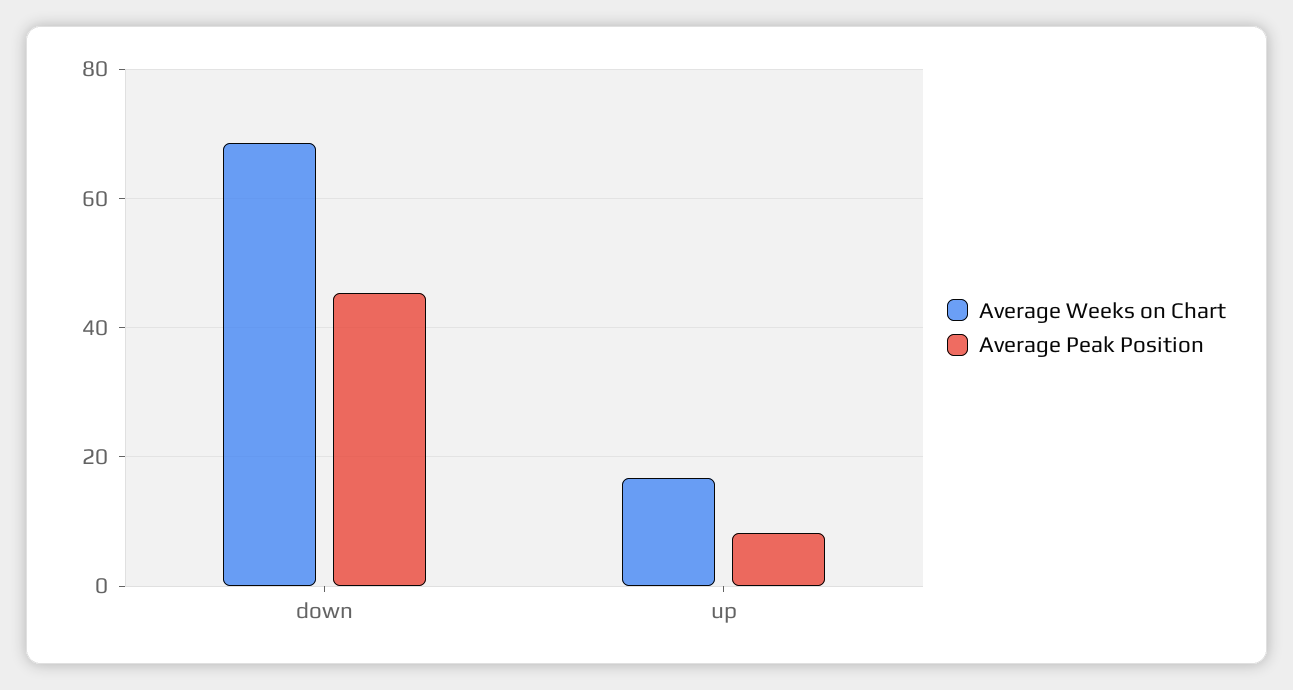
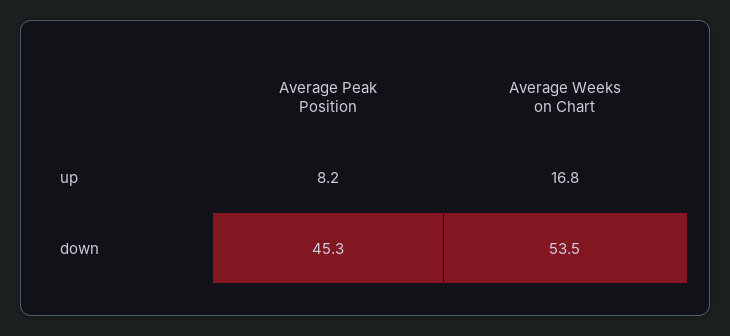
  {
    "Average Weeks on Chart": {
-     "down": 68,
+     "down": 53.5,
      "up": 16.8
    },
    "Average Peak Position": {
      "down": 45.3,
      "up": 8.2
    }
  }

